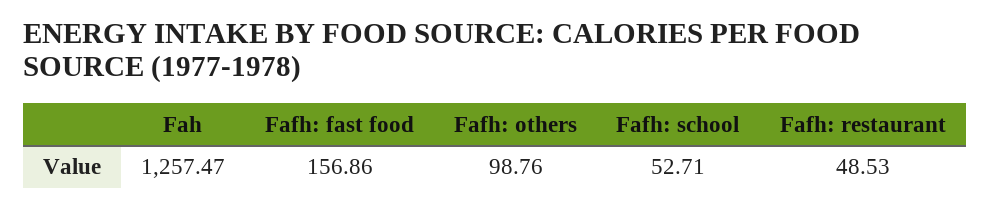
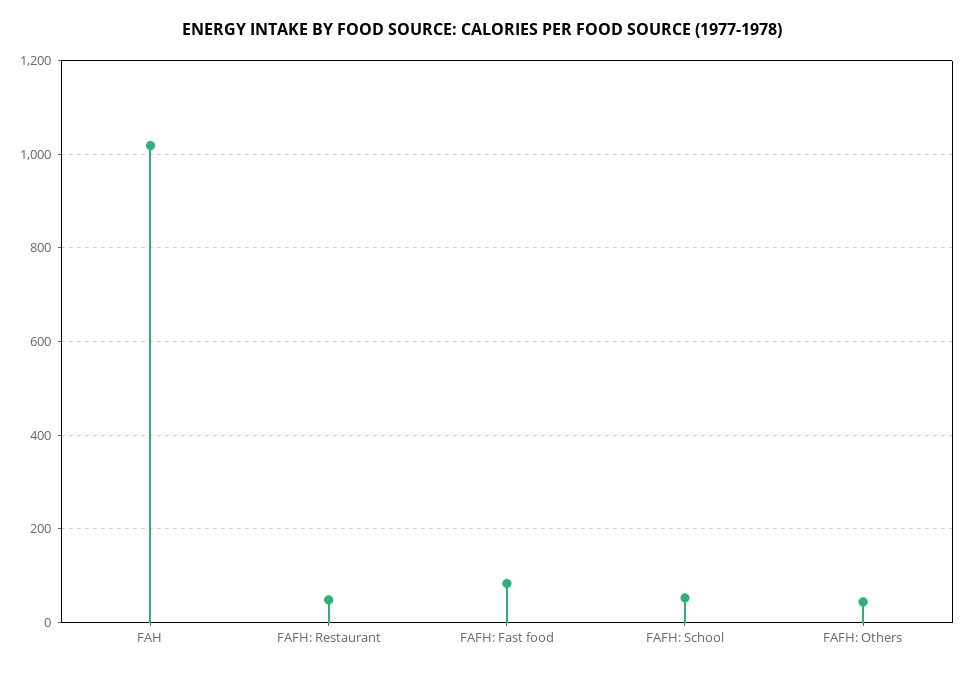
  {
-   "Fah": 1257.47,
+   "Fah": 1020,
-   "Fafh: fast food": 156.86,
+   "Fafh: fast food": 80,
-   "Fafh: others": 98.76,
+   "Fafh: others": 40,
    "Fafh: school": 52.71,
    "Fafh: restaurant": 48.53
  }

